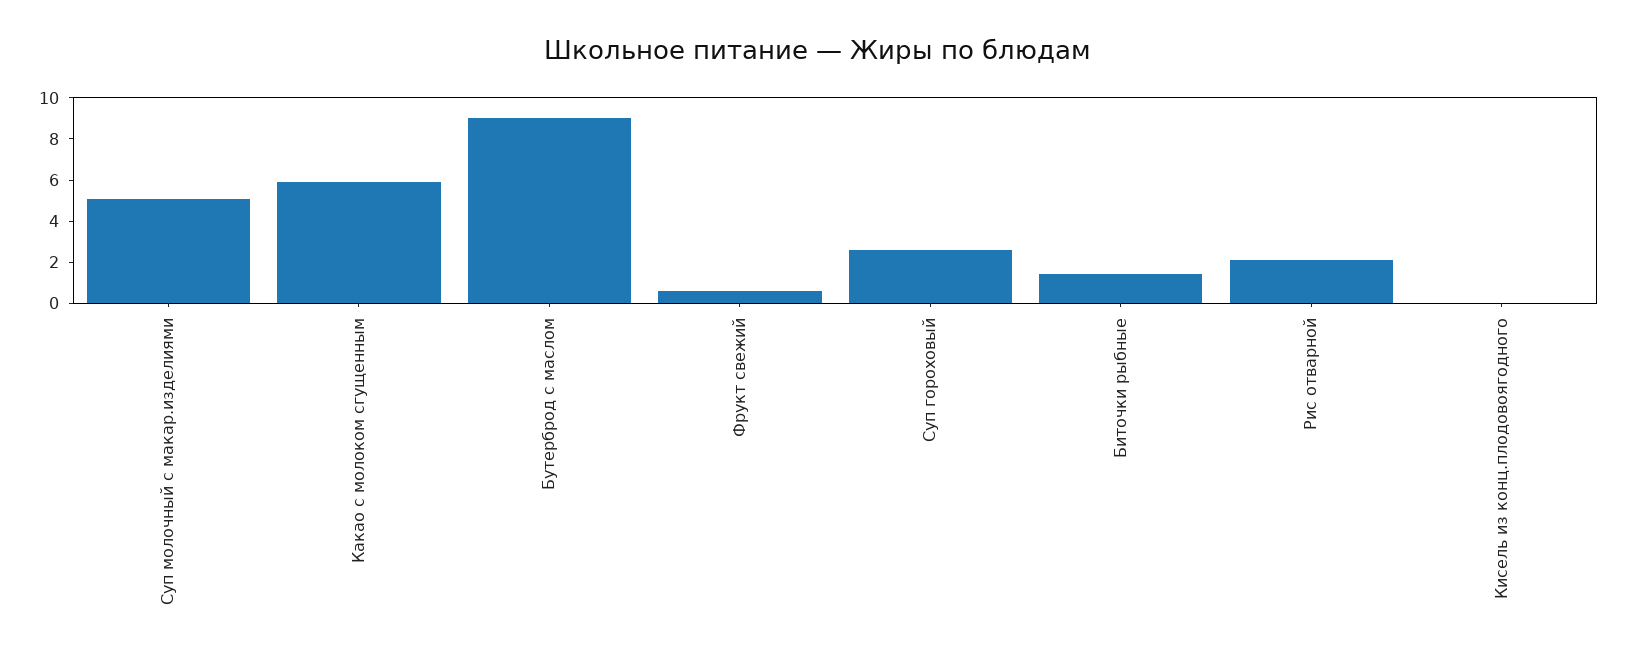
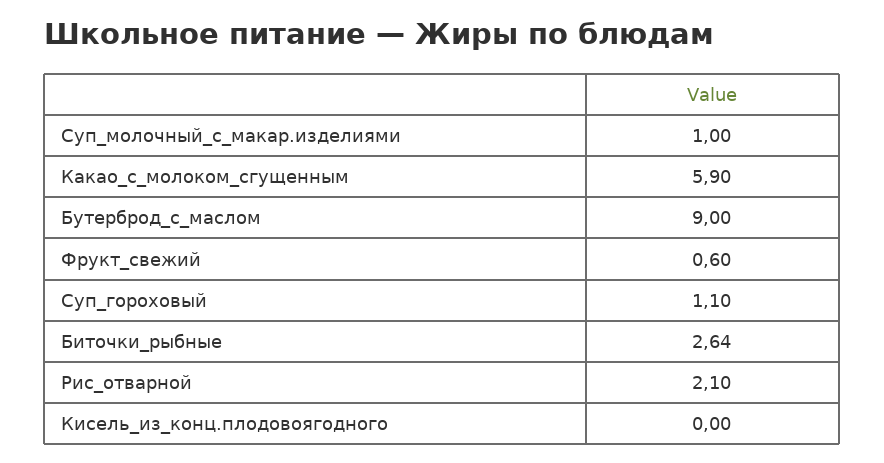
  {
-   "Суп молочный с макар.изделиями": 5,
+   "Суп молочный с макар.изделиями": 1,
    "Какао с молоком сгущенным": 5.9,
    "Бутерброд с маслом": 9,
    "Фрукт свежий": 0.6,
-   "Суп гороховый": 2.5,
+   "Суп гороховый": 1.1,
-   "Биточки рыбные": 1.5,
+   "Биточки рыбные": 2.64,
    "Рис отварной": 2.1,
    "Кисель из конц.плодовоягодного": 0
  }

